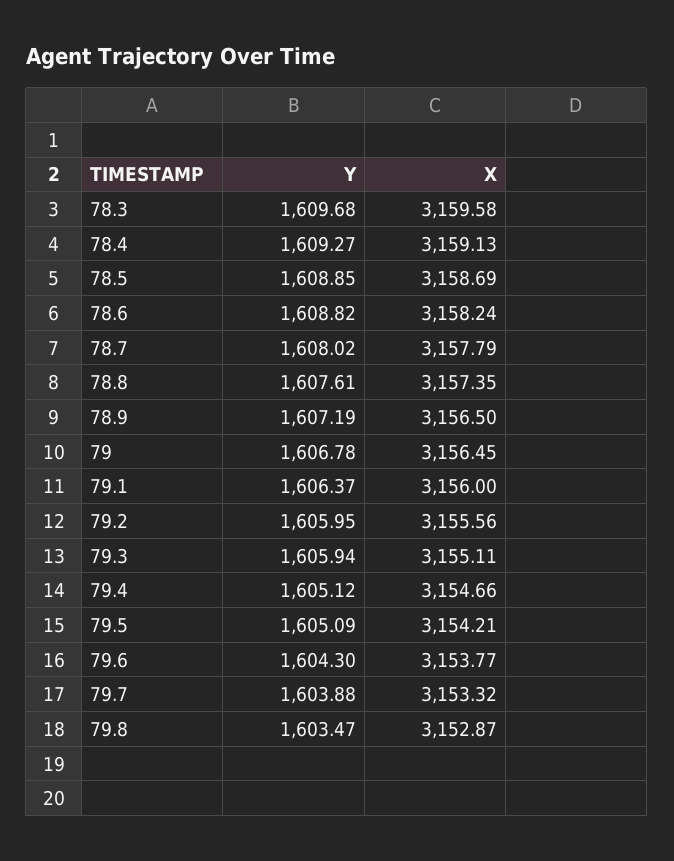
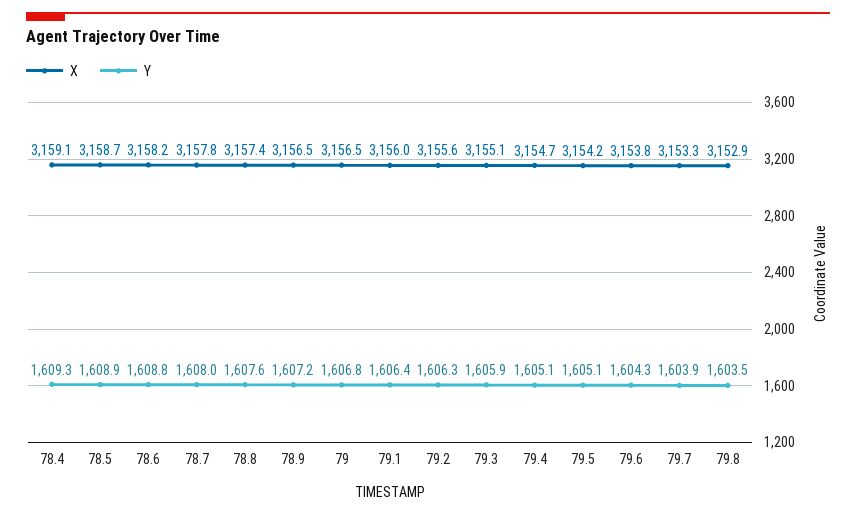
  {
    "Y": {
-     "78.3": 1609.68,
      "78.4": 1609.27,
      "78.5": 1608.85,
      "78.6": 1608.82,
      "78.7": 1608.02,
      "78.8": 1607.61,
      "78.9": 1607.19,
      "79": 1606.78,
      "79.1": 1606.37,
-     "79.2": 1605.95,
+     "79.2": 1606.3,
      "79.3": 1605.94,
      "79.4": 1605.12,
      "79.5": 1605.09,
      "79.6": 1604.3,
      "79.7": 1603.88,
      "79.8": 1603.47
    },
    "X": {
-     "78.3": 3159.58,
      "78.4": 3159.13,
      "78.5": 3158.69,
      "78.6": 3158.24,
      "78.7": 3157.79,
      "78.8": 3157.35,
      "78.9": 3156.5,
      "79": 3156.45,
      "79.1": 3156,
      "79.2": 3155.56,
      "79.3": 3155.11,
      "79.4": 3154.66,
      "79.5": 3154.21,
      "79.6": 3153.77,
      "79.7": 3153.32,
      "79.8": 3152.87
    }
  }

